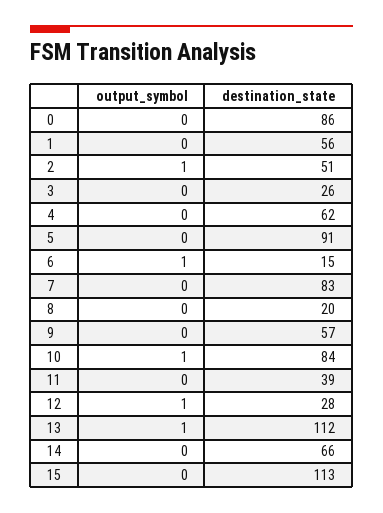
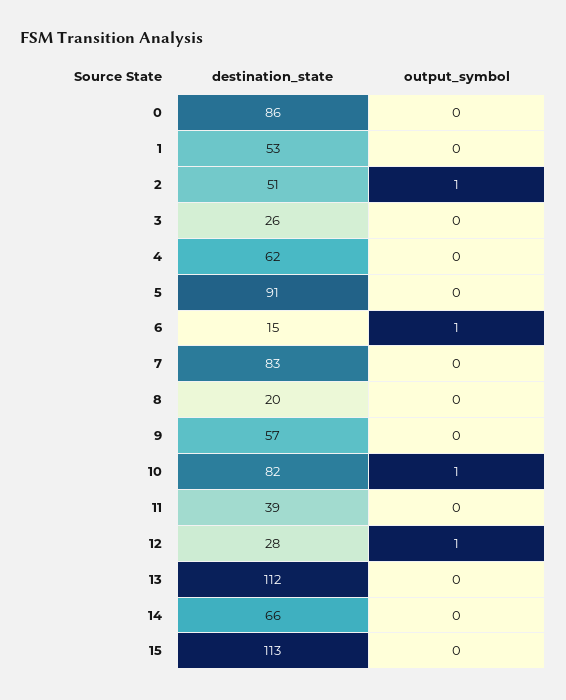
  {
    "output_symbol": {
      "0": 0,
      "1": 0,
      "2": 1,
      "3": 0,
      "4": 0,
      "5": 0,
      "6": 1,
      "7": 0,
      "8": 0,
      "9": 0,
      "10": 1,
      "11": 0,
      "12": 1,
-     "13": 1,
+     "13": 0,
      "14": 0,
      "15": 0
    },
    "destination_state": {
      "0": 86,
-     "1": 56,
+     "1": 53,
      "2": 51,
      "3": 26,
      "4": 62,
      "5": 91,
      "6": 15,
      "7": 83,
      "8": 20,
      "9": 57,
-     "10": 84,
+     "10": 82,
      "11": 39,
      "12": 28,
      "13": 112,
      "14": 66,
      "15": 113
    }
  }

